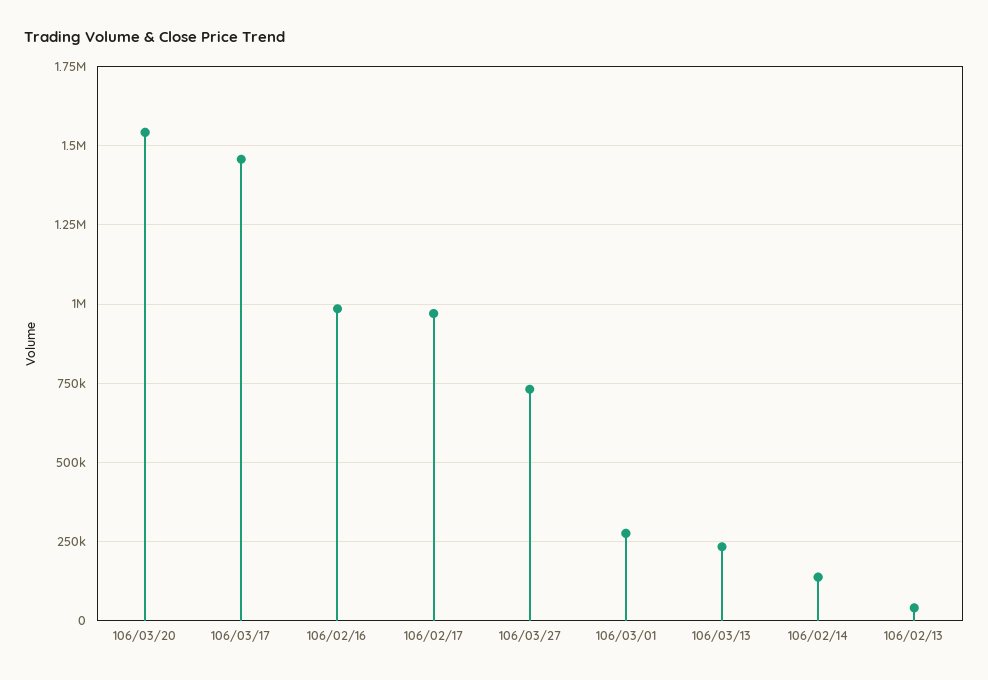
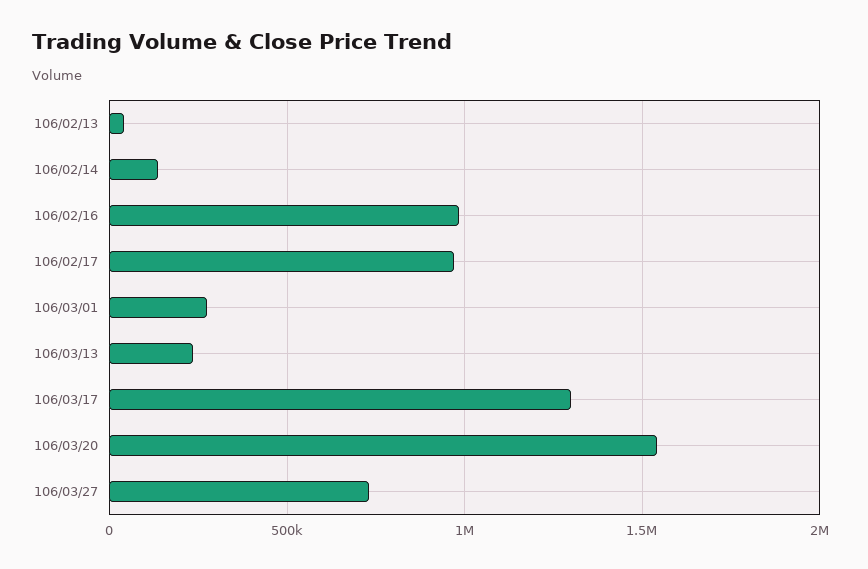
  {
    "106/03/20": 1550000,
-   "106/03/17": 1450000,
+   "106/03/17": 1300000,
    "106/02/16": 975000,
    "106/02/17": 975000,
    "106/03/27": 725000,
    "106/03/01": 275000,
    "106/03/13": 225000,
    "106/02/14": 150000,
    "106/02/13": 50000
  }

